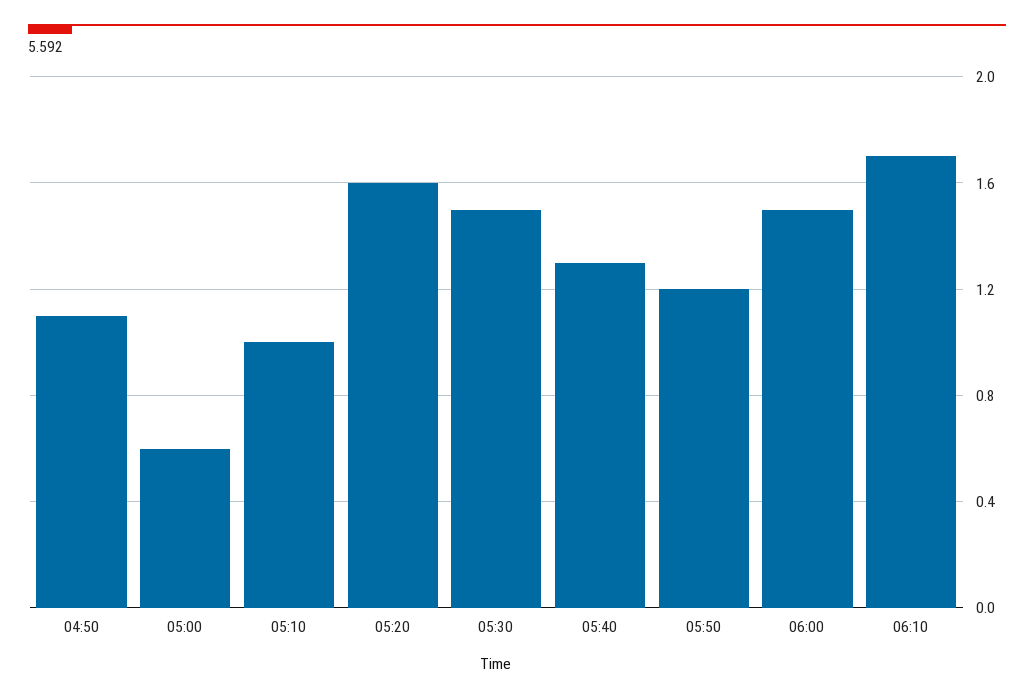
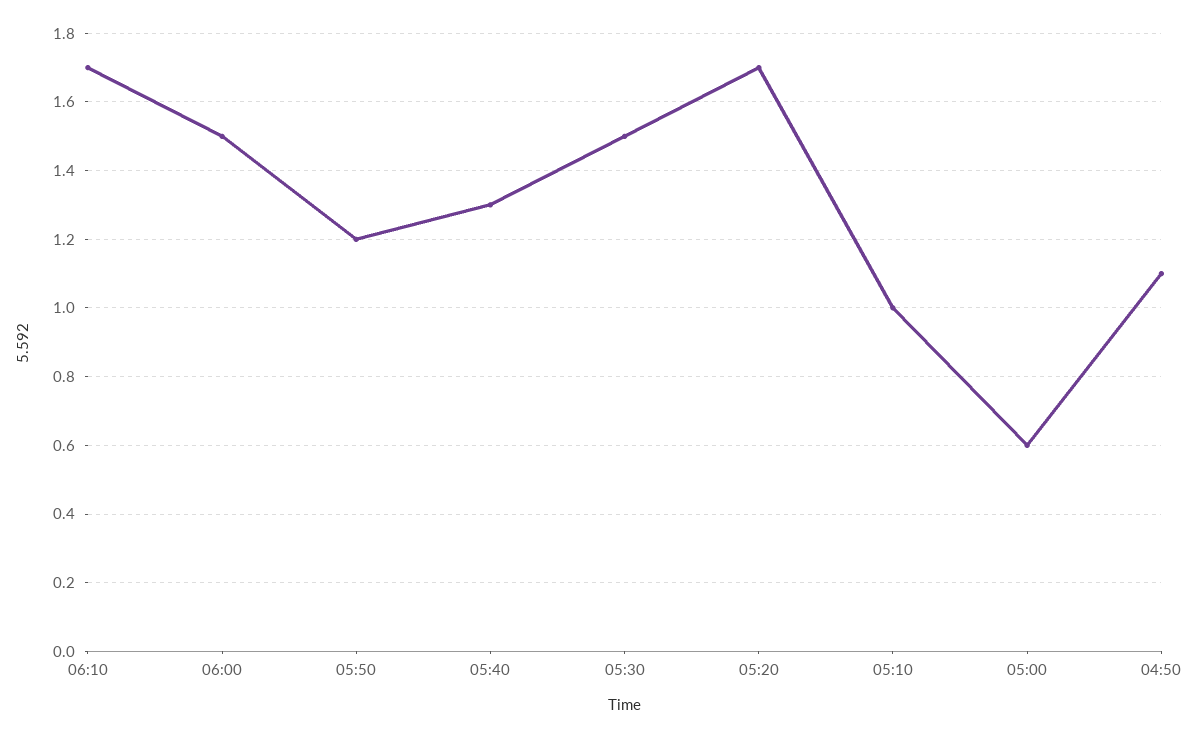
  {
    "04:50": 1.1,
    "05:00": 0.6,
    "05:10": 1,
-   "05:20": 1.6,
+   "05:20": 1.7,
    "05:30": 1.5,
    "05:40": 1.3,
    "05:50": 1.2,
    "06:00": 1.5,
    "06:10": 1.7
  }

